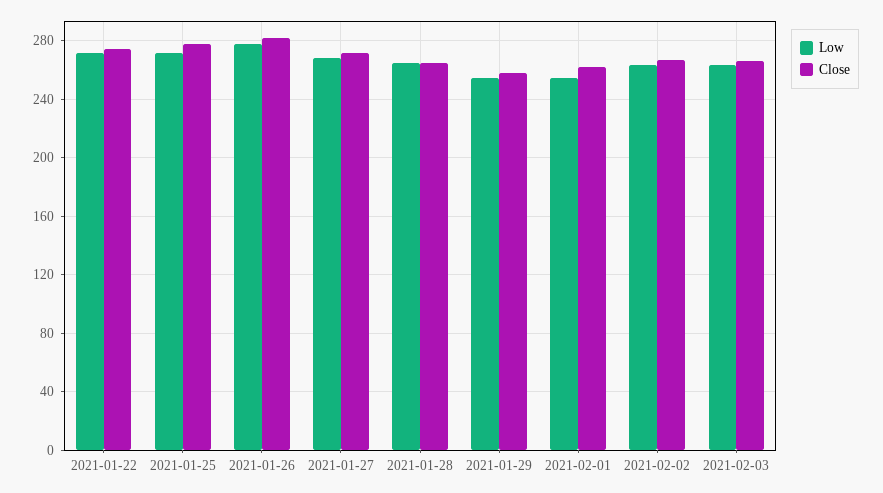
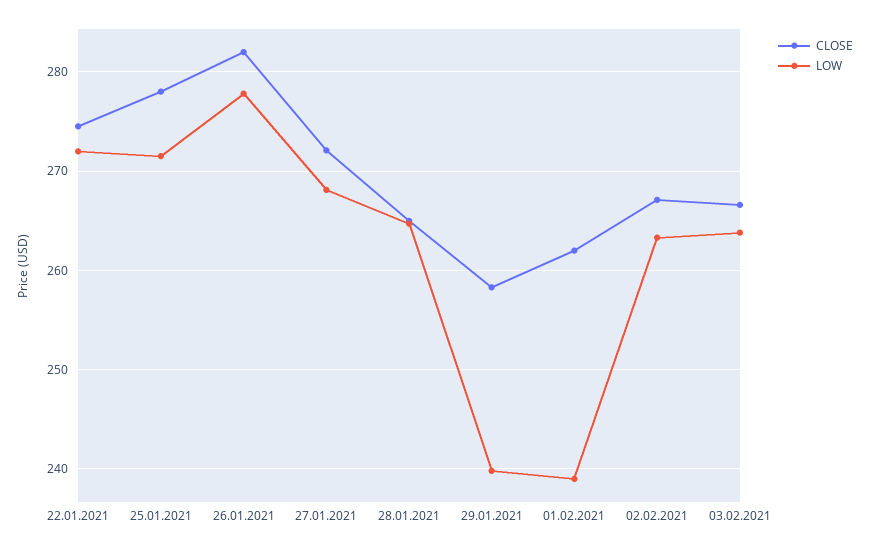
  {
    "Low": {
      "2021-01-22": 272,
      "2021-01-25": 272,
      "2021-01-26": 278,
      "2021-01-27": 268,
      "2021-01-28": 265,
-     "2021-01-29": 255,
+     "2021-01-29": 240,
-     "2021-02-01": 255,
+     "2021-02-01": 239,
      "2021-02-02": 263,
      "2021-02-03": 264
    },
    "Close": {
      "2021-01-22": 275,
      "2021-01-25": 278,
      "2021-01-26": 282,
      "2021-01-27": 272,
      "2021-01-28": 265,
      "2021-01-29": 258,
      "2021-02-01": 262,
      "2021-02-02": 267,
      "2021-02-03": 267
    }
  }

